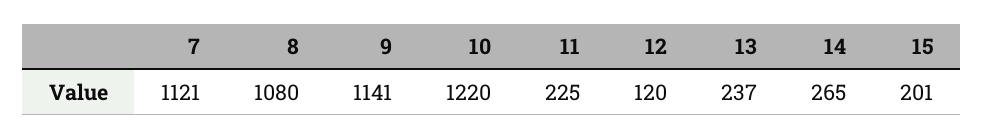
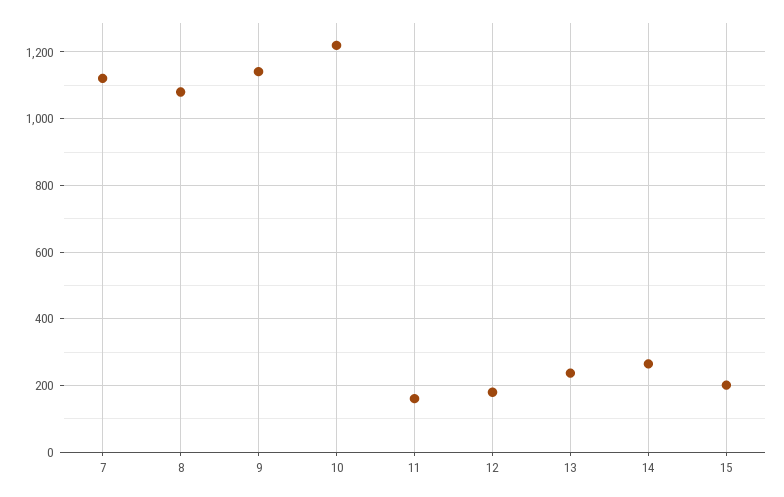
  {
    "7": 1121,
    "8": 1080,
    "9": 1141,
    "10": 1220,
-   "11": 225,
+   "11": 160,
-   "12": 120,
+   "12": 180,
    "13": 237,
    "14": 265,
    "15": 201
  }

